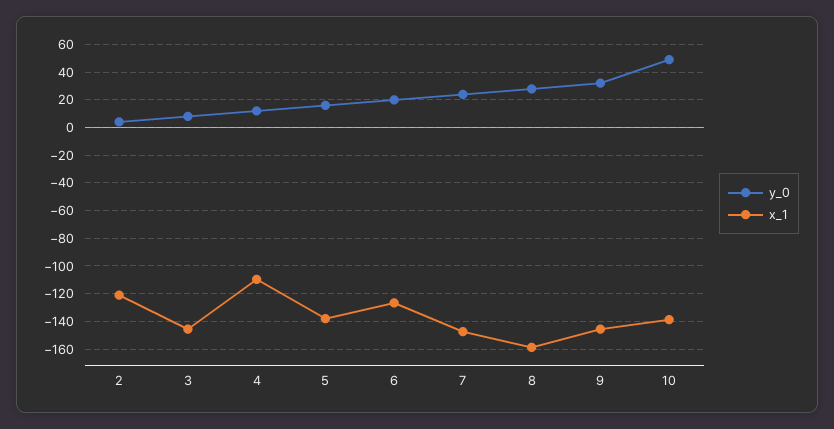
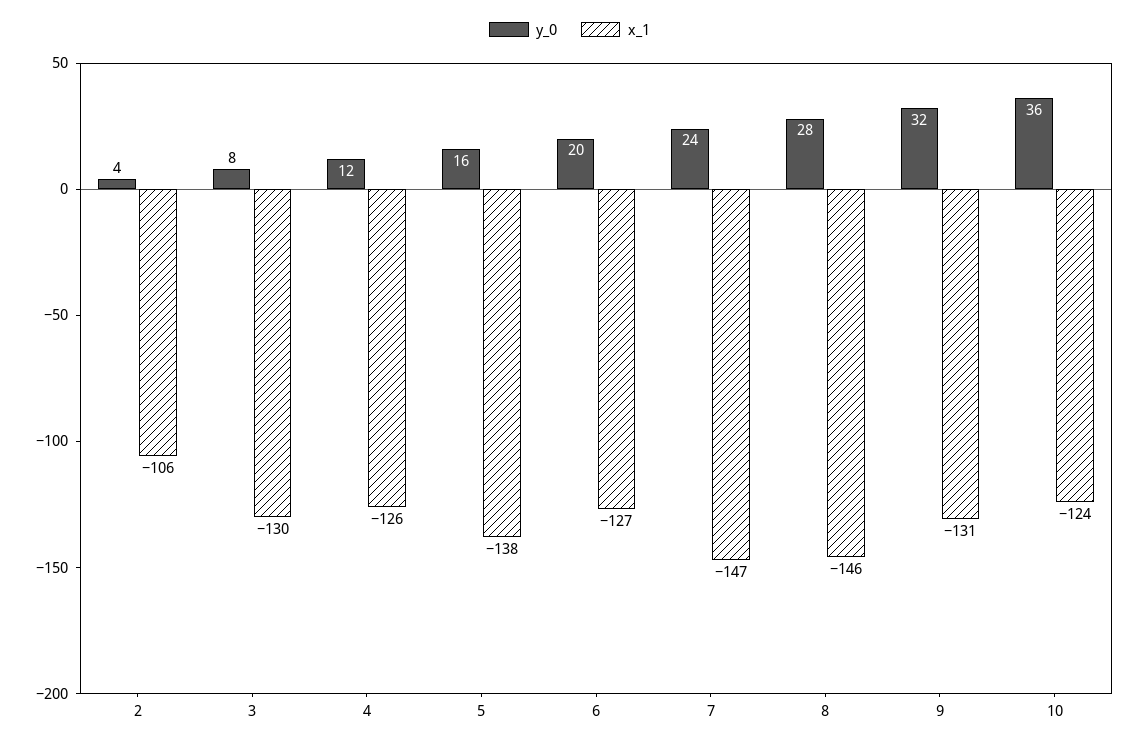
  {
    "y_0": {
      "2": 4,
      "3": 8,
      "4": 12,
      "5": 16,
      "6": 20,
      "7": 24,
      "8": 28,
      "9": 32,
-     "10": 50
+     "10": 36
    },
    "x_1": {
-     "2": -120,
+     "2": -106,
-     "3": -145,
+     "3": -130,
-     "4": -110,
+     "4": -126,
      "5": -138,
      "6": -127,
      "7": -147,
-     "8": -160,
+     "8": -146,
-     "9": -145,
+     "9": -131,
-     "10": -140
+     "10": -124
    }
  }

